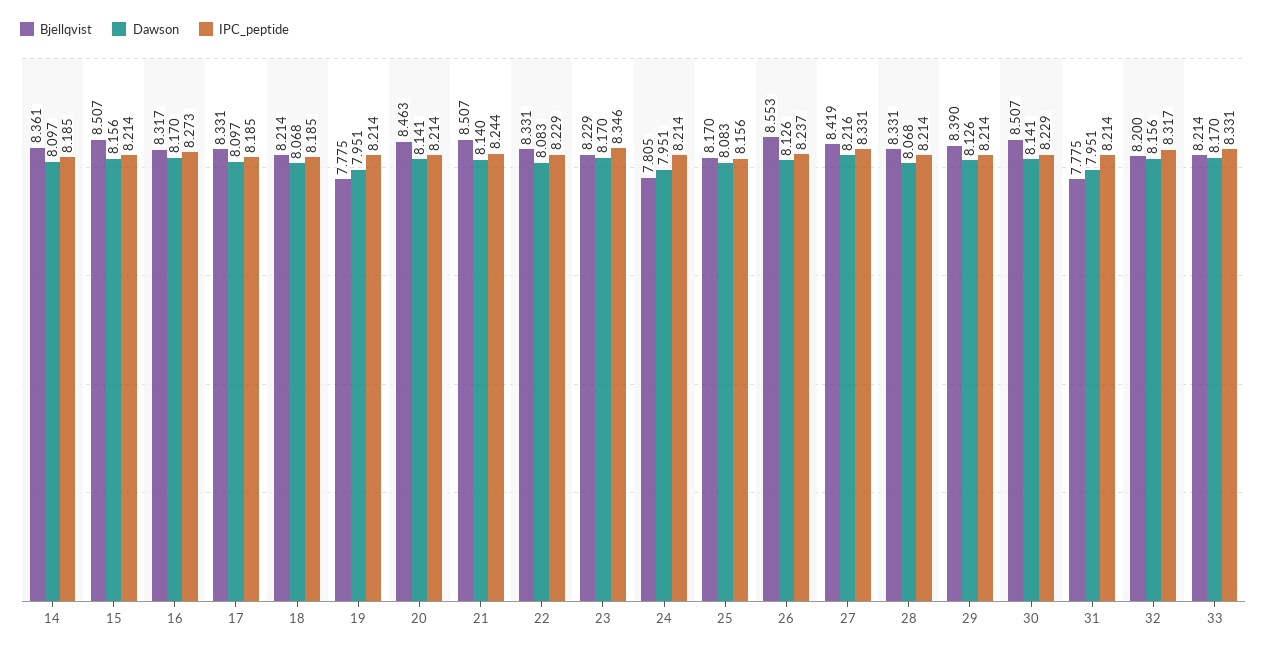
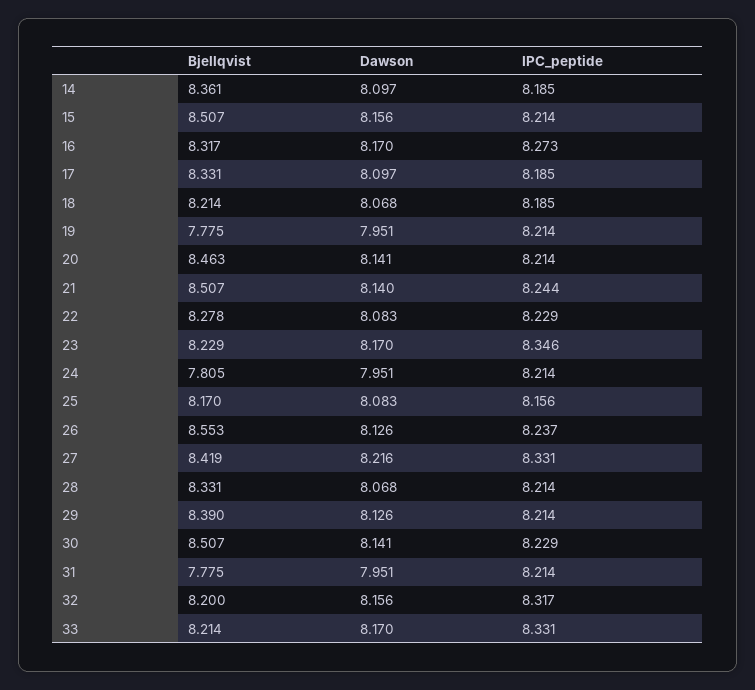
  {
    "Bjellqvist": {
      "14": 8.361,
      "15": 8.507,
      "16": 8.317,
      "17": 8.331,
      "18": 8.214,
      "19": 7.775,
      "20": 8.463,
      "21": 8.507,
-     "22": 8.331,
+     "22": 8.278,
      "23": 8.229,
      "24": 7.805,
      "25": 8.17,
      "26": 8.553,
      "27": 8.419,
      "28": 8.331,
      "29": 8.39,
      "30": 8.507,
      "31": 7.775,
      "32": 8.2,
      "33": 8.214
    },
    "Dawson": {
      "14": 8.097,
      "15": 8.156,
      "16": 8.17,
      "17": 8.097,
      "18": 8.068,
      "19": 7.951,
      "20": 8.141,
      "21": 8.14,
      "22": 8.083,
      "23": 8.17,
      "24": 7.951,
      "25": 8.083,
      "26": 8.126,
      "27": 8.216,
      "28": 8.068,
      "29": 8.126,
      "30": 8.141,
      "31": 7.951,
      "32": 8.156,
      "33": 8.17
    },
    "IPC_peptide": {
      "14": 8.185,
      "15": 8.214,
      "16": 8.273,
      "17": 8.185,
      "18": 8.185,
      "19": 8.214,
      "20": 8.214,
      "21": 8.244,
      "22": 8.229,
      "23": 8.346,
      "24": 8.214,
      "25": 8.156,
      "26": 8.237,
      "27": 8.331,
      "28": 8.214,
      "29": 8.214,
      "30": 8.229,
      "31": 8.214,
      "32": 8.317,
      "33": 8.331
    }
  }

